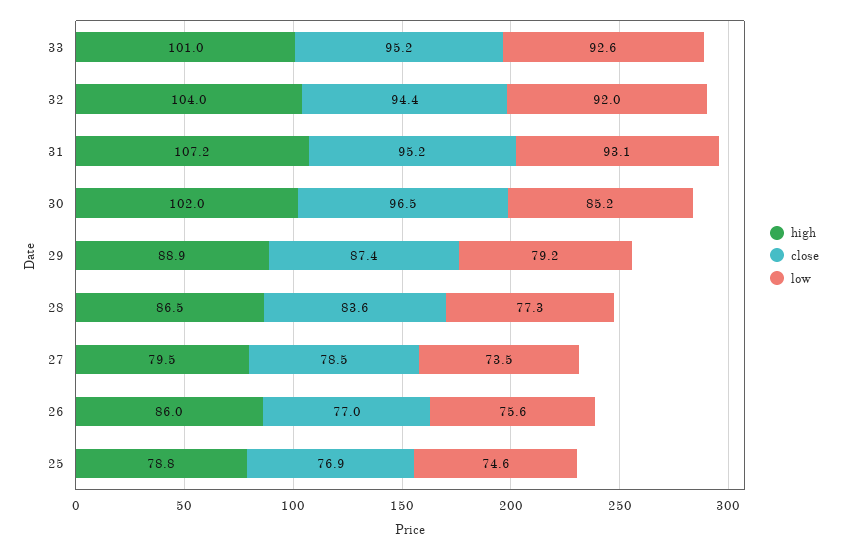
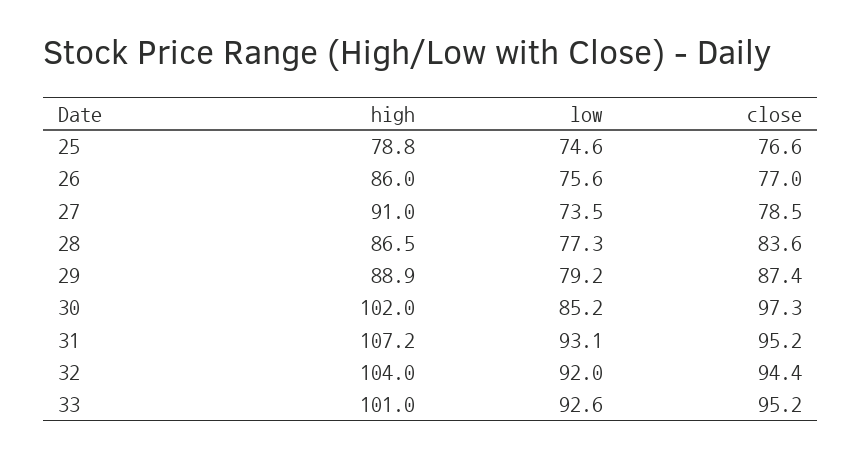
  {
    "high": {
      "33": 101,
      "32": 104,
      "31": 107.2,
      "30": 102,
      "29": 88.9,
      "28": 86.5,
-     "27": 79.5,
+     "27": 91,
      "26": 86,
      "25": 78.8
    },
    "close": {
      "33": 95.2,
      "32": 94.4,
      "31": 95.2,
-     "30": 96.5,
+     "30": 97.3,
      "29": 87.4,
      "28": 83.6,
      "27": 78.5,
      "26": 77,
-     "25": 76.9
+     "25": 76.6
    },
    "low": {
      "33": 92.6,
      "32": 92,
      "31": 93.1,
      "30": 85.2,
      "29": 79.2,
      "28": 77.3,
      "27": 73.5,
      "26": 75.6,
      "25": 74.6
    }
  }

